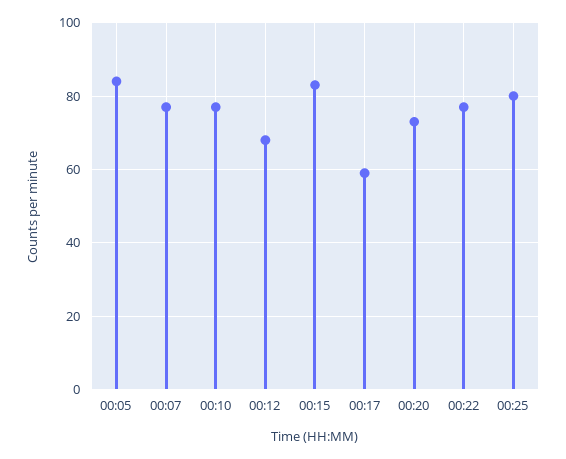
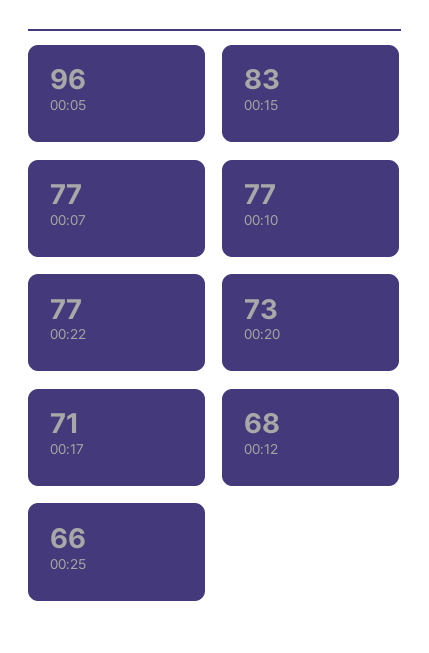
  {
-   "00:05": 85,
+   "00:05": 96,
    "00:07": 77,
    "00:10": 77,
    "00:12": 68,
    "00:15": 83,
-   "00:17": 60,
+   "00:17": 71,
    "00:20": 73,
    "00:22": 77,
-   "00:25": 80
+   "00:25": 66
  }

